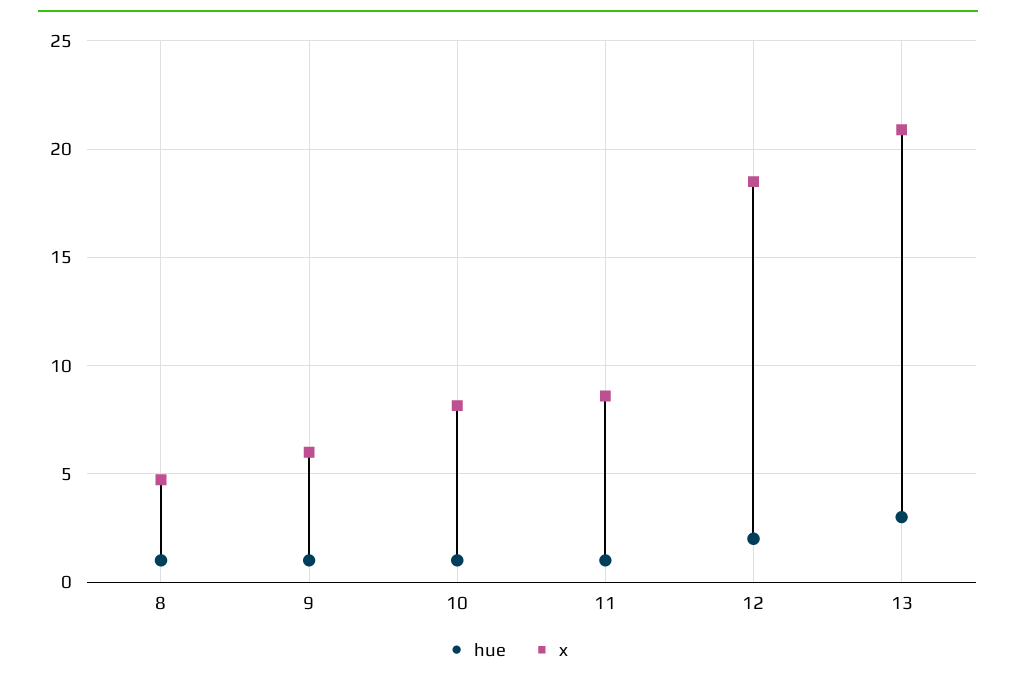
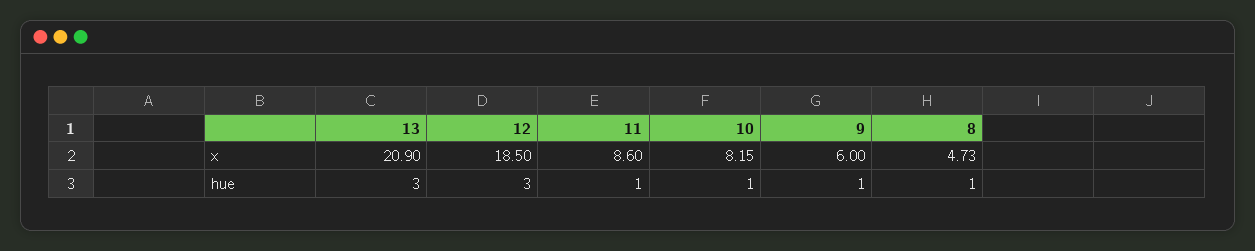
  {
    "hue": {
      "8": 1,
      "9": 1,
      "10": 1,
      "11": 1,
-     "12": 2,
+     "12": 3,
      "13": 3
    },
    "x": {
      "8": 4.73,
      "9": 6,
      "10": 8.15,
      "11": 8.6,
      "12": 18.5,
      "13": 20.9
    }
  }

